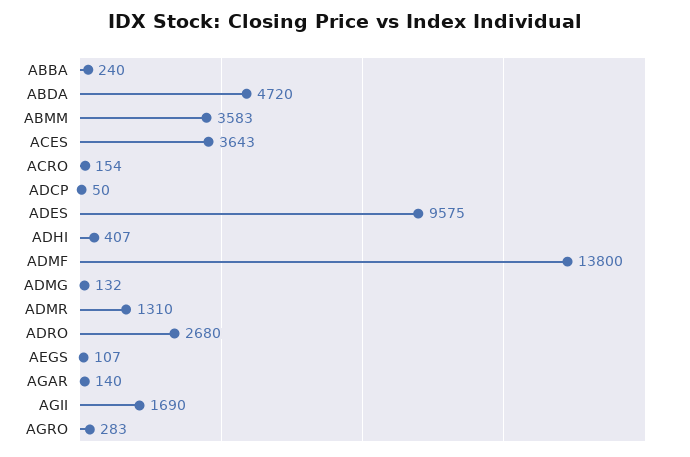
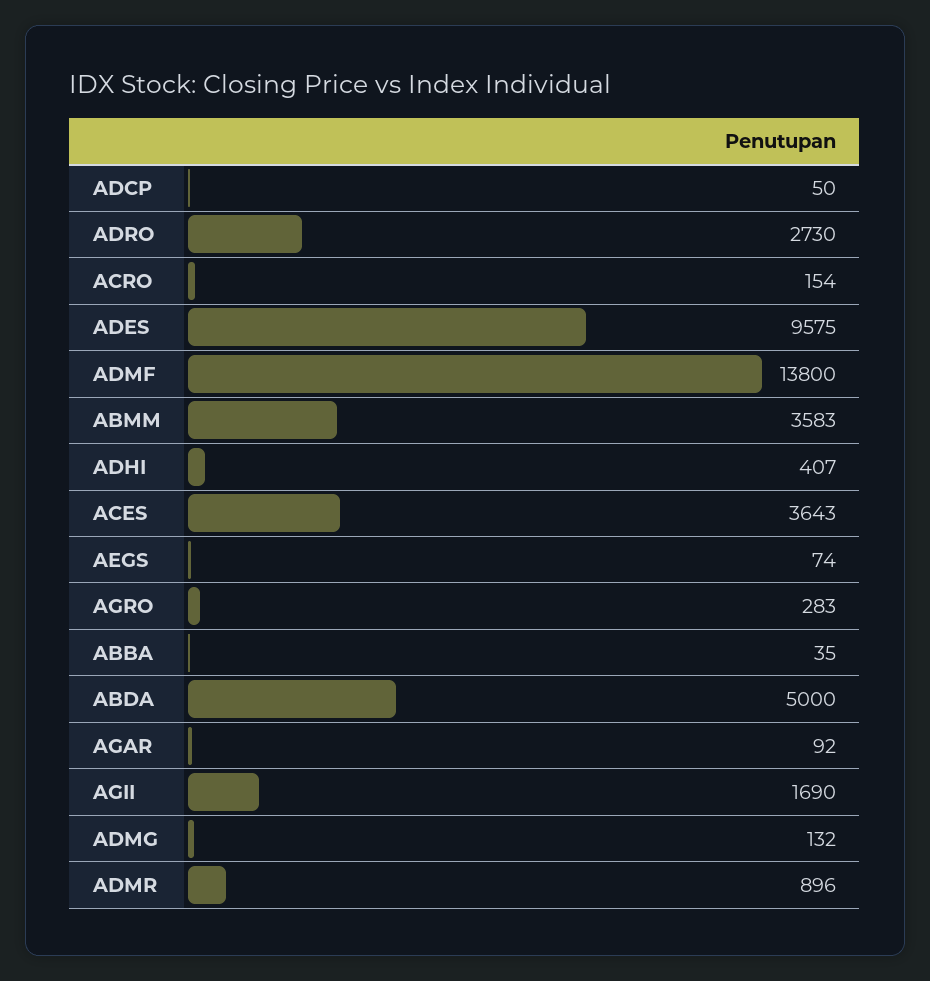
  {
-   "ABBA": 240,
+   "ABBA": 35,
-   "ABDA": 4720,
+   "ABDA": 5000,
    "ABMM": 3583,
    "ACES": 3643,
    "ACRO": 154,
    "ADCP": 50,
    "ADES": 9575,
    "ADHI": 407,
    "ADMF": 13800,
    "ADMG": 132,
-   "ADMR": 1310,
+   "ADMR": 896,
-   "ADRO": 2680,
+   "ADRO": 2730,
-   "AEGS": 107,
+   "AEGS": 74,
-   "AGAR": 140,
+   "AGAR": 92,
    "AGII": 1690,
    "AGRO": 283
  }

